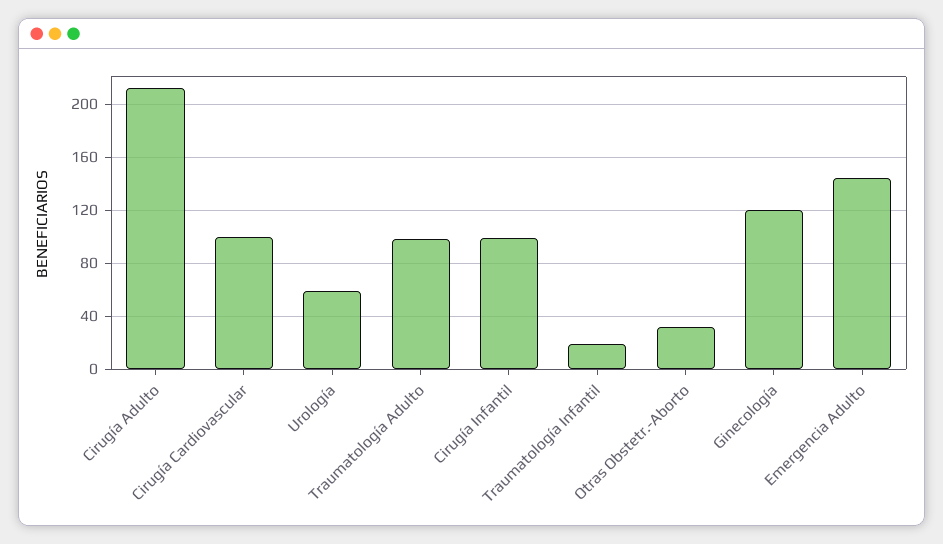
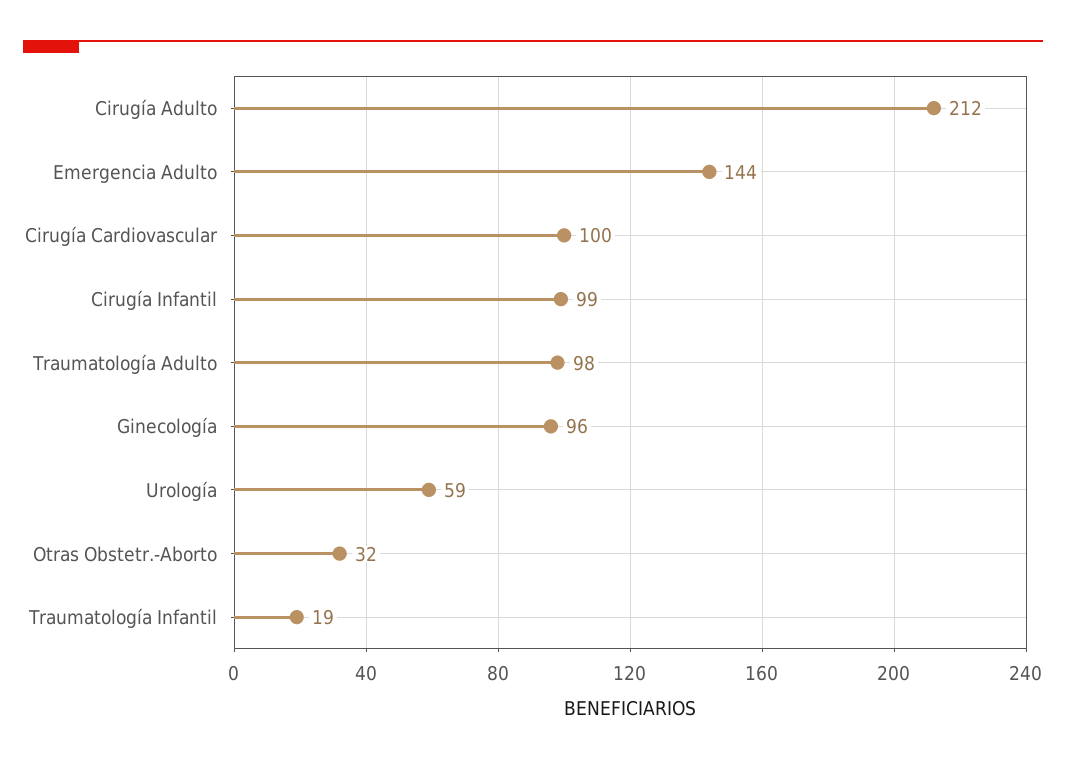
  {
    "Cirugía Adulto": 212,
    "Cirugía Cardiovascular": 100,
    "Urología": 59,
    "Traumatología Adulto": 98,
    "Cirugía Infantil": 99,
    "Traumatología Infantil": 19,
    "Otras Obstetr.-Aborto": 32,
-   "Ginecología": 120,
+   "Ginecología": 96,
    "Emergencia Adulto": 144
  }

